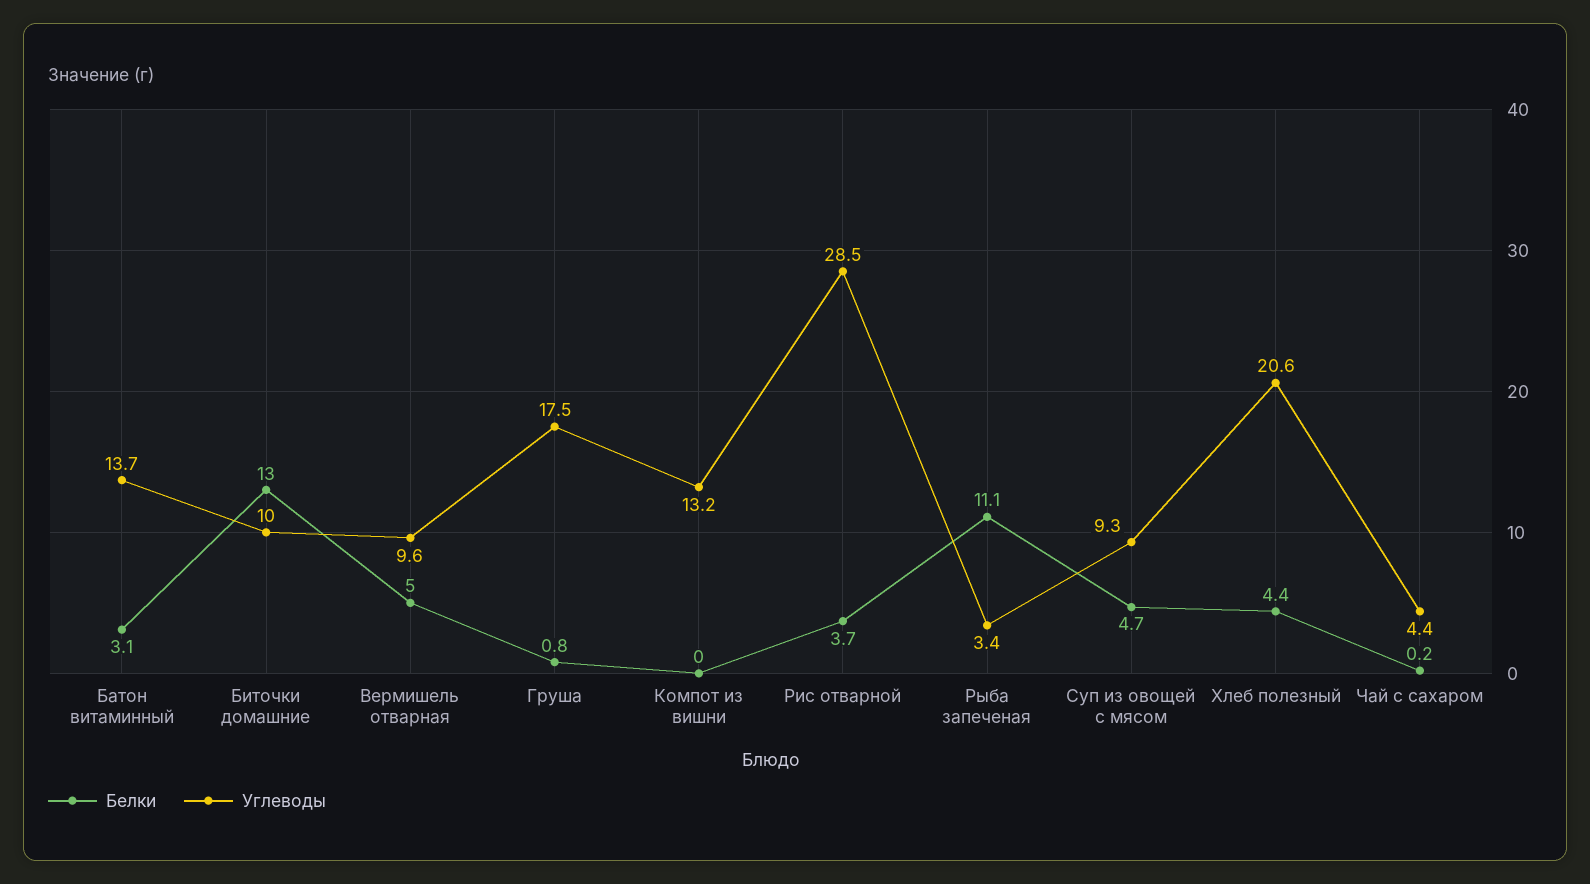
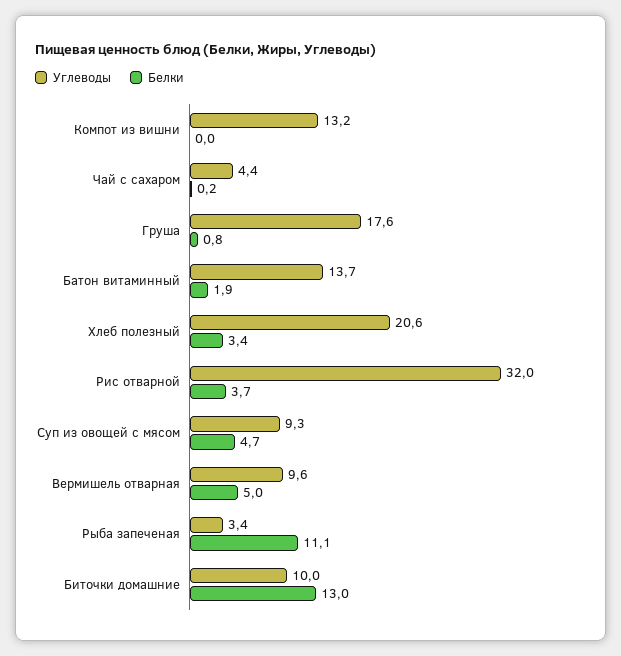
  {
    "Белки": {
-     "Батон витаминный": 3.1,
+     "Батон витаминный": 1.9,
      "Биточки домашние": 13,
      "Вермишель отварная": 5,
      "Груша": 0.8,
      "Компот из вишни": 0,
      "Рис отварной": 3.7,
      "Рыба запеченая": 11.1,
      "Суп из овощей с мясом": 4.7,
-     "Хлеб полезный": 4.4,
+     "Хлеб полезный": 3.4,
      "Чай с сахаром": 0.2
    },
    "Углеводы": {
      "Батон витаминный": 13.7,
      "Биточки домашние": 10,
      "Вермишель отварная": 9.6,
-     "Груша": 17.5,
+     "Груша": 17.6,
      "Компот из вишни": 13.2,
-     "Рис отварной": 28.5,
+     "Рис отварной": 32,
      "Рыба запеченая": 3.4,
      "Суп из овощей с мясом": 9.3,
      "Хлеб полезный": 20.6,
      "Чай с сахаром": 4.4
    }
  }

